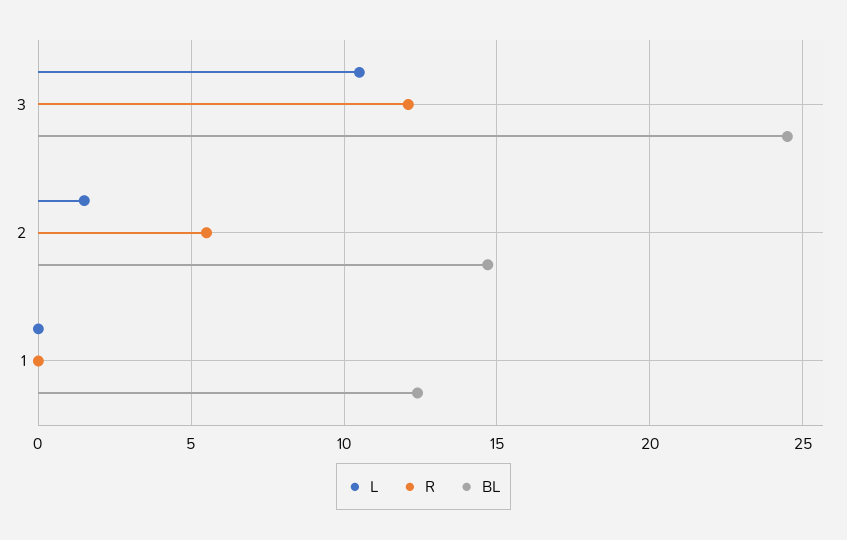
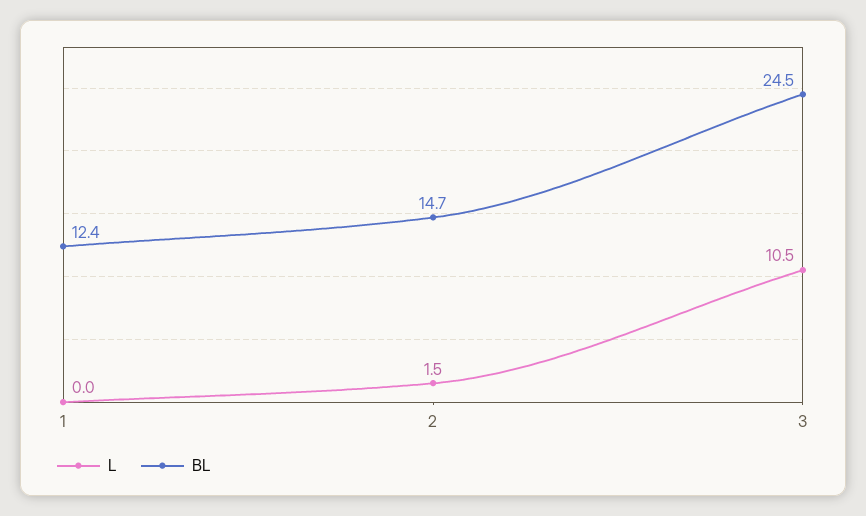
  {
    "L": {
      "3": 10.5,
      "2": 1.5,
      "1": 0
    },
-   "R": {
-     "3": 12,
-     "2": 5.5,
-     "1": 0
-   },
    "BL": {
      "3": 24.5,
      "2": 14.7,
      "1": 12.4
    }
  }

